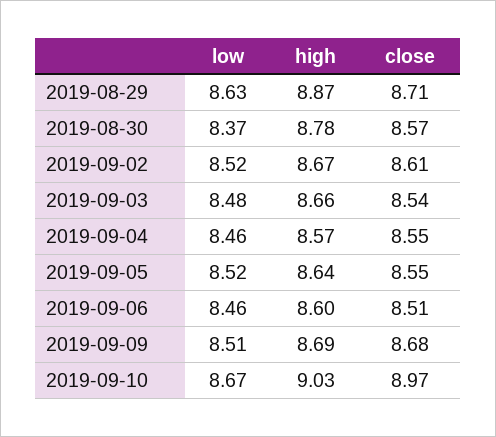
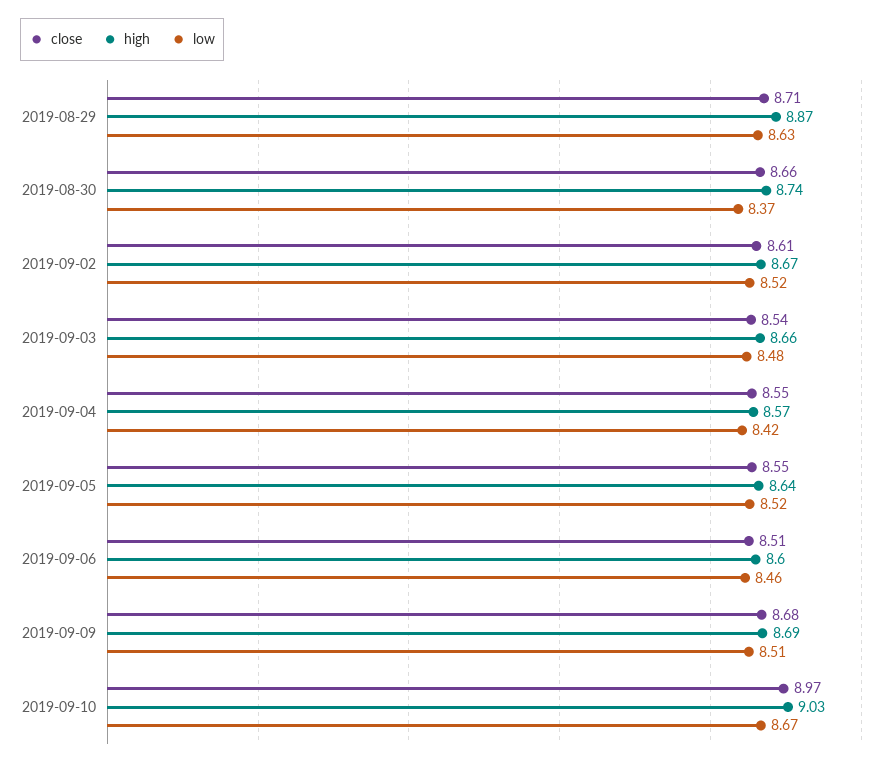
  {
    "low": {
      "2019-08-29": 8.63,
      "2019-08-30": 8.37,
      "2019-09-02": 8.52,
      "2019-09-03": 8.48,
-     "2019-09-04": 8.46,
+     "2019-09-04": 8.42,
      "2019-09-05": 8.52,
      "2019-09-06": 8.46,
      "2019-09-09": 8.51,
      "2019-09-10": 8.67
    },
    "high": {
      "2019-08-29": 8.87,
-     "2019-08-30": 8.78,
+     "2019-08-30": 8.74,
      "2019-09-02": 8.67,
      "2019-09-03": 8.66,
      "2019-09-04": 8.57,
      "2019-09-05": 8.64,
      "2019-09-06": 8.6,
      "2019-09-09": 8.69,
      "2019-09-10": 9.03
    },
    "close": {
      "2019-08-29": 8.71,
-     "2019-08-30": 8.57,
+     "2019-08-30": 8.66,
      "2019-09-02": 8.61,
      "2019-09-03": 8.54,
      "2019-09-04": 8.55,
      "2019-09-05": 8.55,
      "2019-09-06": 8.51,
      "2019-09-09": 8.68,
      "2019-09-10": 8.97
    }
  }

